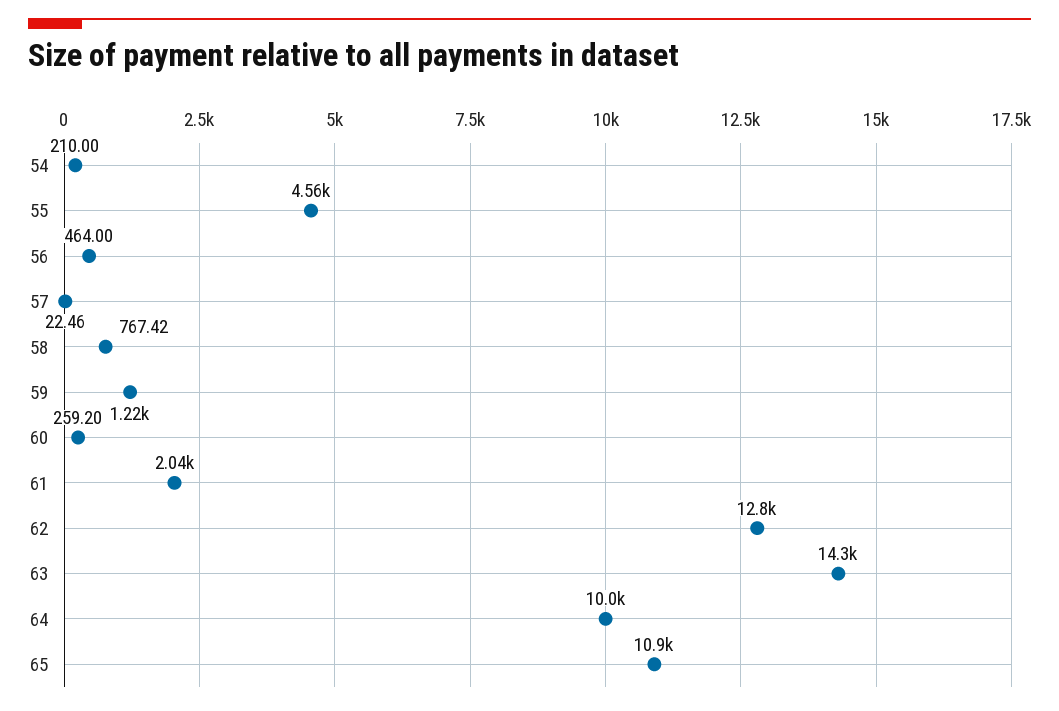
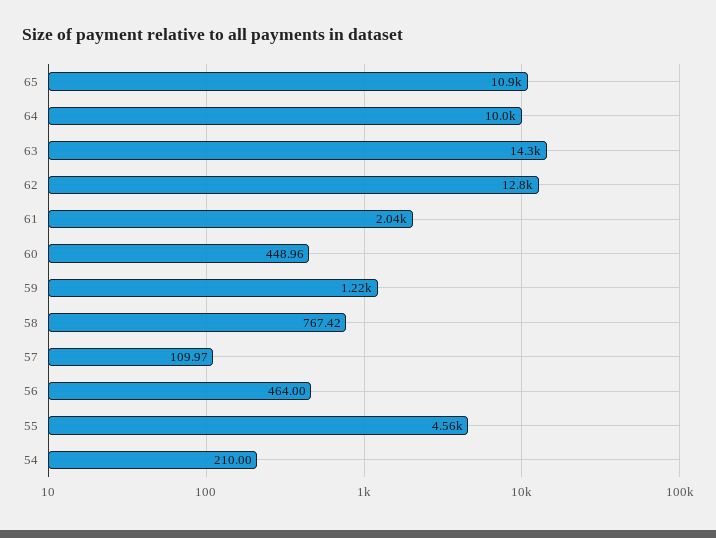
  {
    "54": 210,
    "55": 4560,
    "56": 464,
-   "57": 22.46,
+   "57": 109.97,
    "58": 767.42,
    "59": 1220,
-   "60": 259.2,
+   "60": 448.96,
    "61": 2040,
    "62": 12800,
    "63": 14300,
    "64": 10000,
    "65": 10900
  }

